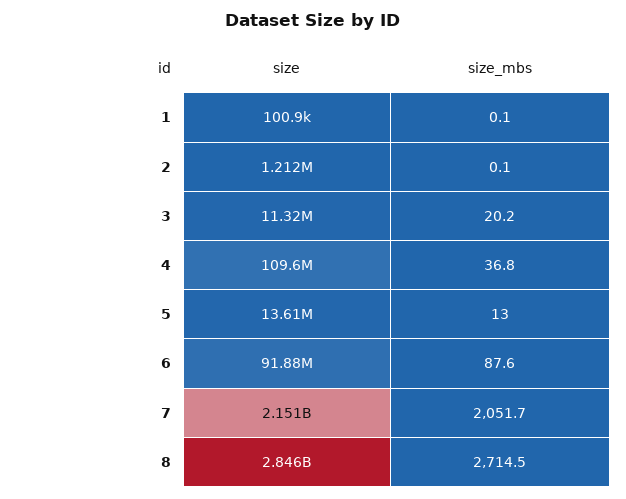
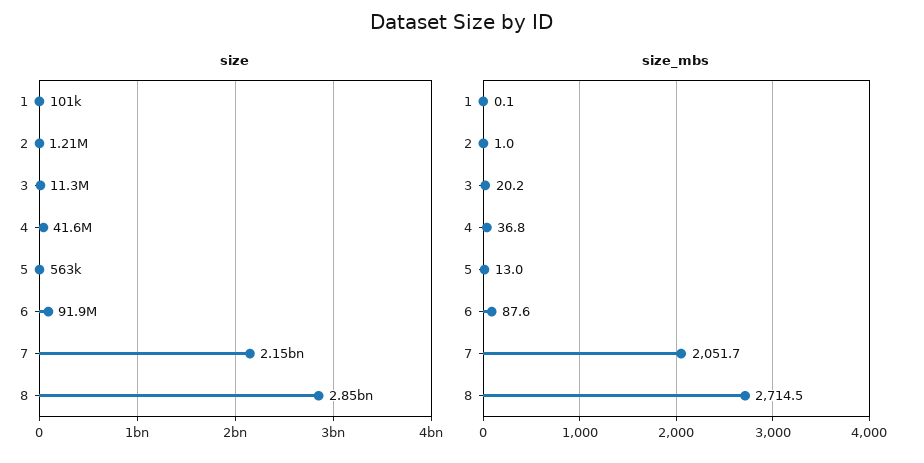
  {
    "size": {
      "1": 100900,
      "2": 1212000,
      "3": 11320000,
-     "4": 109600000,
+     "4": 41600000,
-     "5": 13610000,
+     "5": 563000,
      "6": 91880000,
      "7": 2151000000,
      "8": 2846000000
    },
    "size_mbs": {
      "1": 0.1,
-     "2": 0.1,
+     "2": 1,
      "3": 20.2,
      "4": 36.8,
      "5": 13,
      "6": 87.6,
      "7": 2051.7,
      "8": 2714.5
    }
  }

